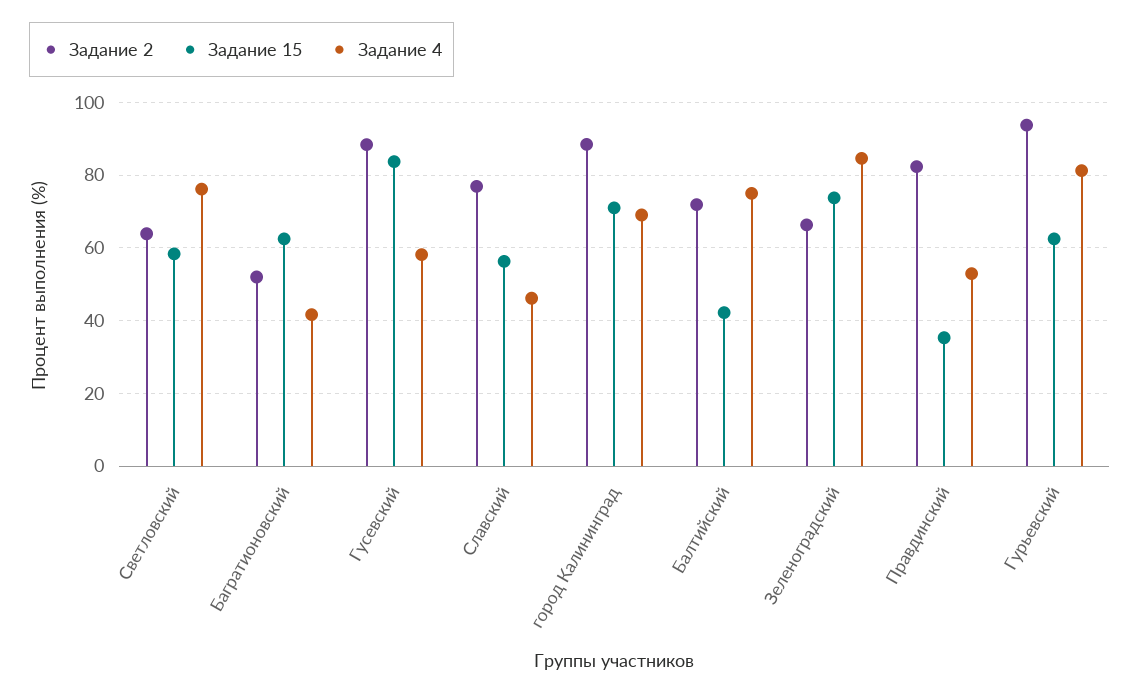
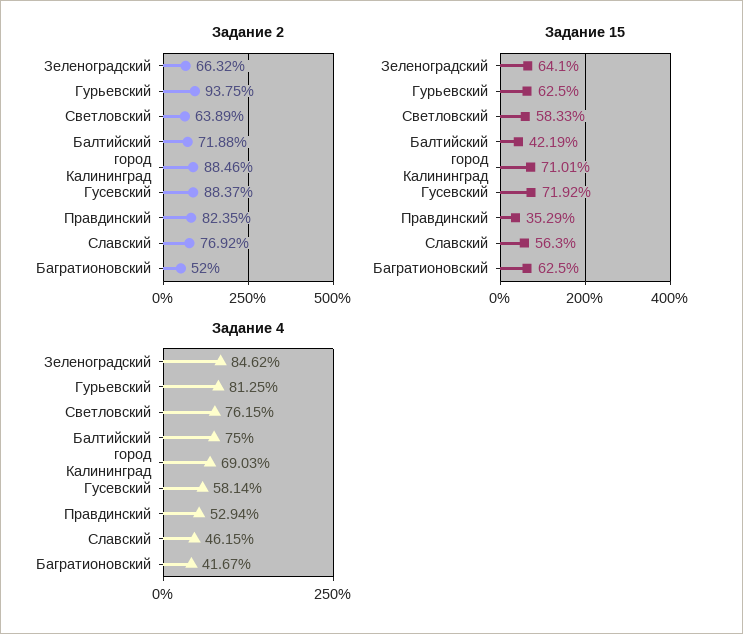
  {
    "Задание 2": {
      "Светловский": 63.89,
      "Багратионовский": 52,
      "Гусевский": 88.37,
      "Славский": 76.92,
      "город Калининград": 88.46,
      "Балтийский": 71.88,
      "Зеленоградский": 66.32,
      "Правдинский": 82.35,
      "Гурьевский": 93.75
    },
    "Задание 15": {
      "Светловский": 58.33,
      "Багратионовский": 62.5,
-     "Гусевский": 84,
+     "Гусевский": 71.92,
      "Славский": 56.3,
      "город Калининград": 71.01,
      "Балтийский": 42.19,
-     "Зеленоградский": 74,
+     "Зеленоградский": 64.1,
      "Правдинский": 35.29,
      "Гурьевский": 62.5
    },
    "Задание 4": {
      "Светловский": 76.15,
      "Багратионовский": 41.67,
      "Гусевский": 58.14,
      "Славский": 46.15,
      "город Калининград": 69.03,
      "Балтийский": 75,
      "Зеленоградский": 84.62,
      "Правдинский": 52.94,
      "Гурьевский": 81.25
    }
  }

